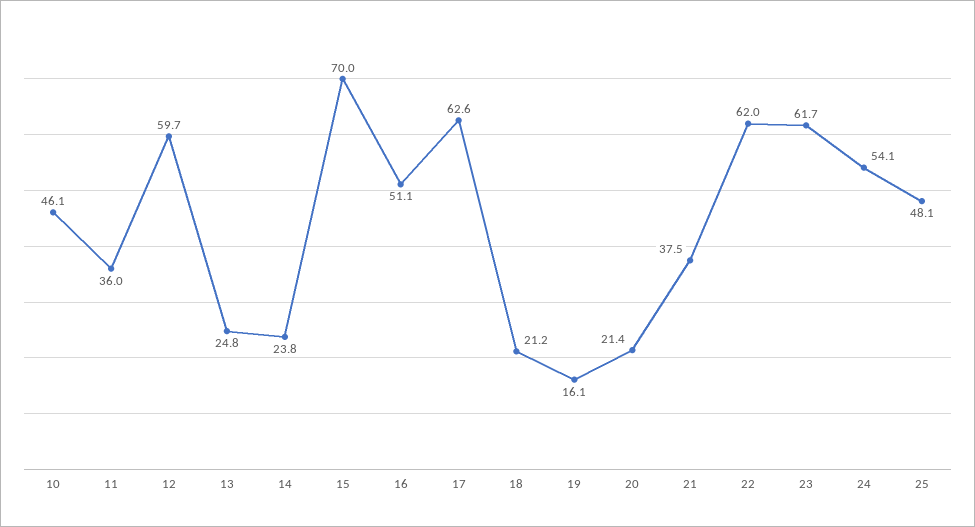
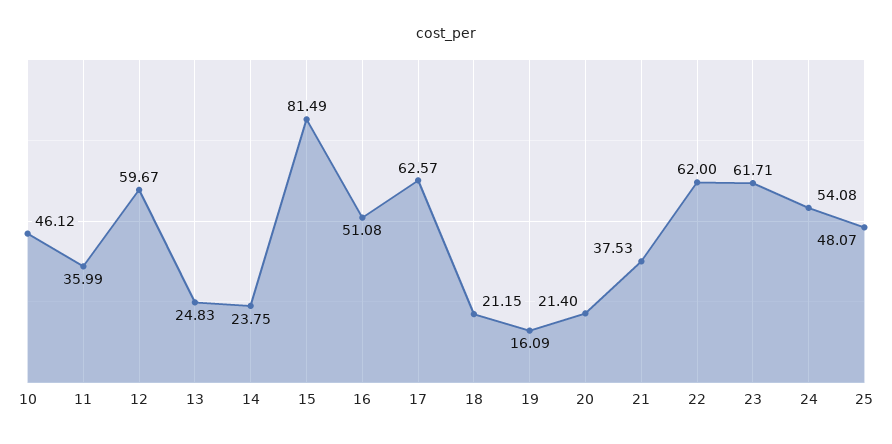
  {
    "10": 46.12,
    "11": 35.99,
    "12": 59.67,
    "13": 24.83,
    "14": 23.75,
-   "15": 70,
+   "15": 81.49,
    "16": 51.08,
    "17": 62.57,
    "18": 21.15,
    "19": 16.09,
    "20": 21.4,
    "21": 37.53,
    "22": 62,
    "23": 61.71,
    "24": 54.08,
    "25": 48.07
  }

